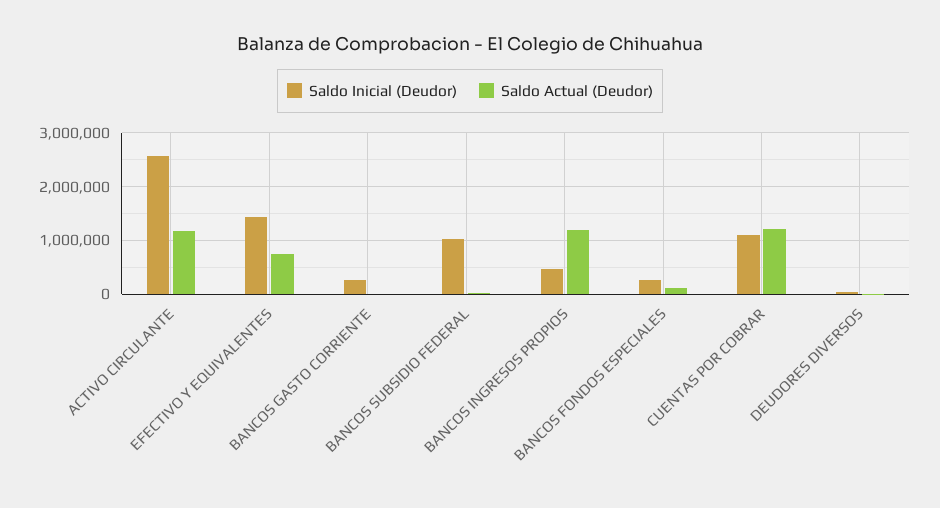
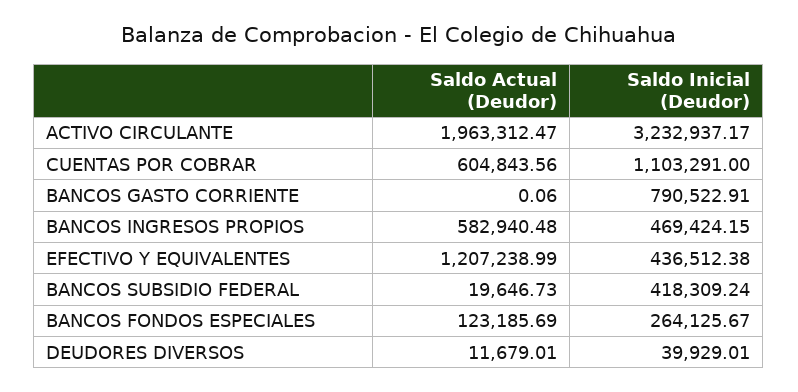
  {
    "Saldo Inicial (Deudor)": {
-     "ACTIVO CIRCULANTE": 2600000,
+     "ACTIVO CIRCULANTE": 3232937.17,
-     "EFECTIVO Y EQUIVALENTES": 1400000,
+     "EFECTIVO Y EQUIVALENTES": 436512.38,
-     "BANCOS GASTO CORRIENTE": 200000,
+     "BANCOS GASTO CORRIENTE": 790522.91,
-     "BANCOS SUBSIDIO FEDERAL": 1000000,
+     "BANCOS SUBSIDIO FEDERAL": 418309.24,
      "BANCOS INGRESOS PROPIOS": 469424.15,
      "BANCOS FONDOS ESPECIALES": 264125.67,
      "CUENTAS POR COBRAR": 1103291,
      "DEUDORES DIVERSOS": 39929.01
    },
    "Saldo Actual (Deudor)": {
-     "ACTIVO CIRCULANTE": 1200000,
+     "ACTIVO CIRCULANTE": 1963312.47,
-     "EFECTIVO Y EQUIVALENTES": 800000,
+     "EFECTIVO Y EQUIVALENTES": 1207238.99,
      "BANCOS GASTO CORRIENTE": 0.06,
      "BANCOS SUBSIDIO FEDERAL": 19646.73,
-     "BANCOS INGRESOS PROPIOS": 1200000,
+     "BANCOS INGRESOS PROPIOS": 582940.48,
      "BANCOS FONDOS ESPECIALES": 123185.69,
-     "CUENTAS POR COBRAR": 1200000,
+     "CUENTAS POR COBRAR": 604843.56,
      "DEUDORES DIVERSOS": 11679.01
    }
  }

